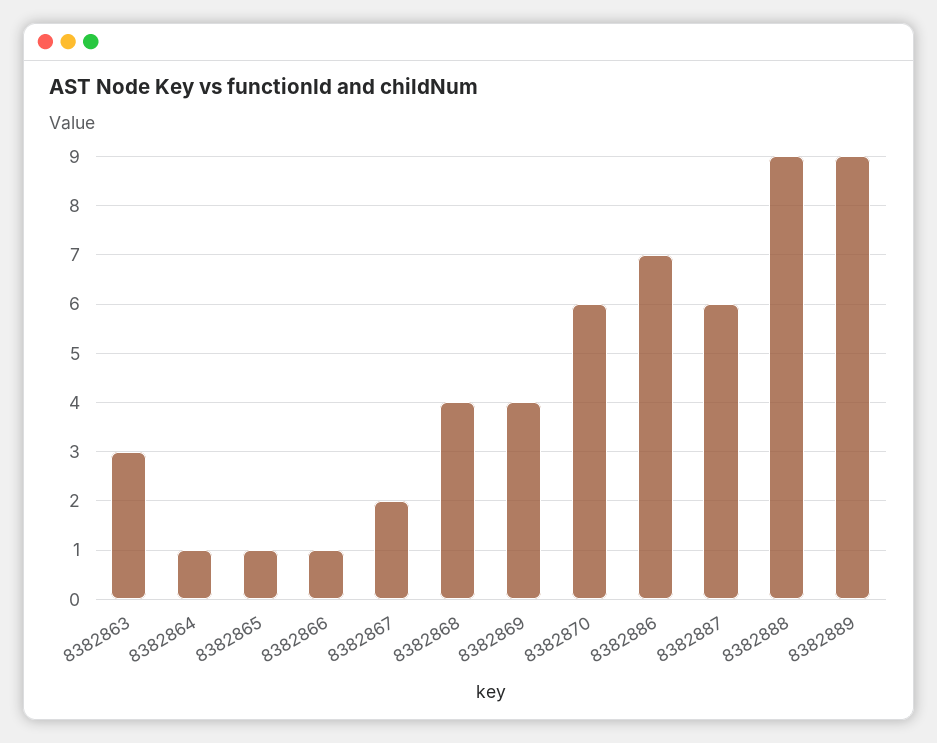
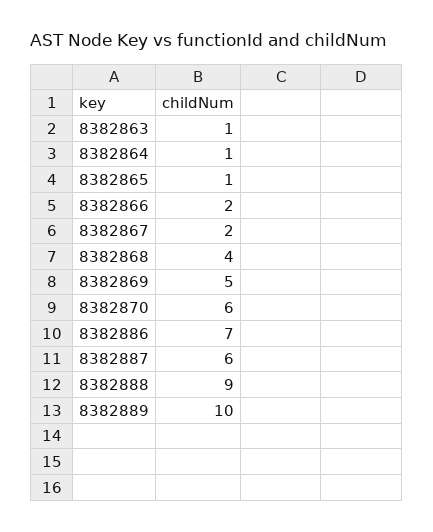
  {
-   "8382863": 3,
+   "8382863": 1,
    "8382864": 1,
    "8382865": 1,
-   "8382866": 1,
+   "8382866": 2,
    "8382867": 2,
    "8382868": 4,
-   "8382869": 4,
+   "8382869": 5,
    "8382870": 6,
    "8382886": 7,
    "8382887": 6,
    "8382888": 9,
-   "8382889": 9
+   "8382889": 10
  }

